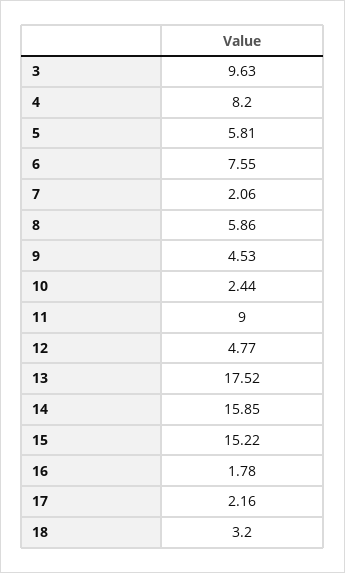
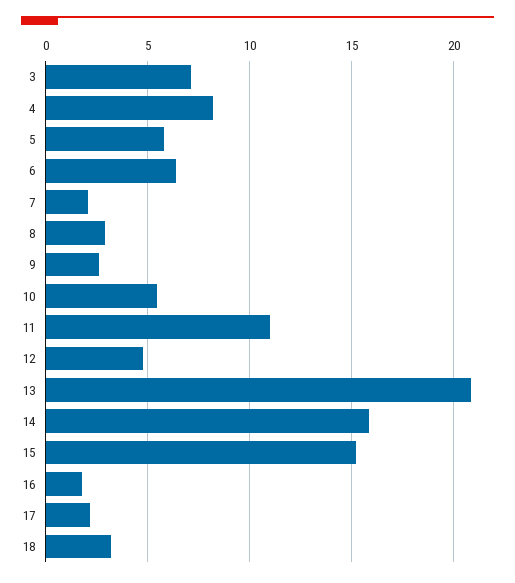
  {
-   "3": 9.63,
+   "3": 7,
    "4": 8.2,
    "5": 5.81,
-   "6": 7.55,
+   "6": 6.5,
    "7": 2.06,
-   "8": 5.86,
+   "8": 3,
-   "9": 4.53,
+   "9": 2.5,
-   "10": 2.44,
+   "10": 5.5,
-   "11": 9,
+   "11": 11,
    "12": 4.77,
-   "13": 17.52,
+   "13": 21,
    "14": 15.85,
    "15": 15.22,
    "16": 1.78,
    "17": 2.16,
    "18": 3.2
  }

